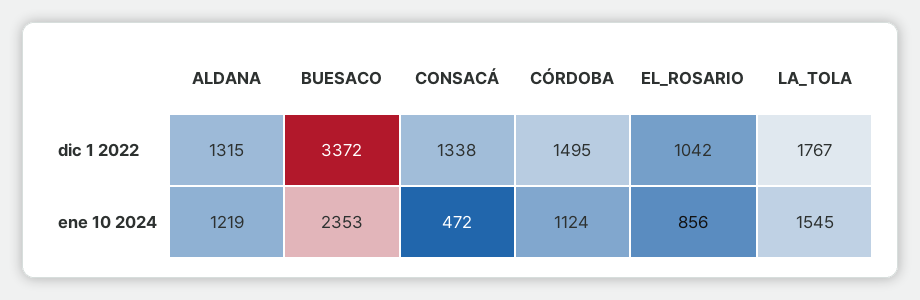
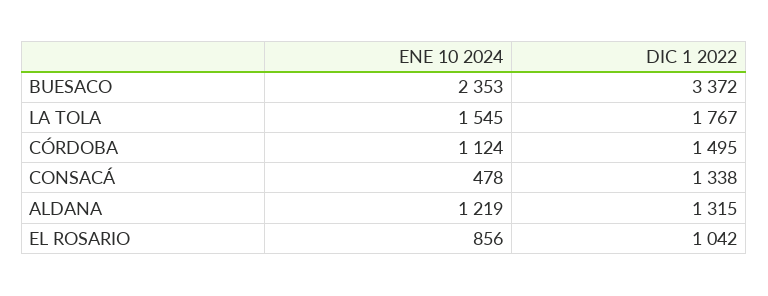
  {
    "ALDANA": {
      "dic 1 2022": 1315,
      "ene 10 2024": 1219
    },
    "BUESACO": {
      "dic 1 2022": 3372,
      "ene 10 2024": 2353
    },
    "CONSACÁ": {
      "dic 1 2022": 1338,
-     "ene 10 2024": 472
+     "ene 10 2024": 478
    },
    "CÓRDOBA": {
      "dic 1 2022": 1495,
      "ene 10 2024": 1124
    },
    "EL_ROSARIO": {
      "dic 1 2022": 1042,
      "ene 10 2024": 856
    },
    "LA_TOLA": {
      "dic 1 2022": 1767,
      "ene 10 2024": 1545
    }
  }

